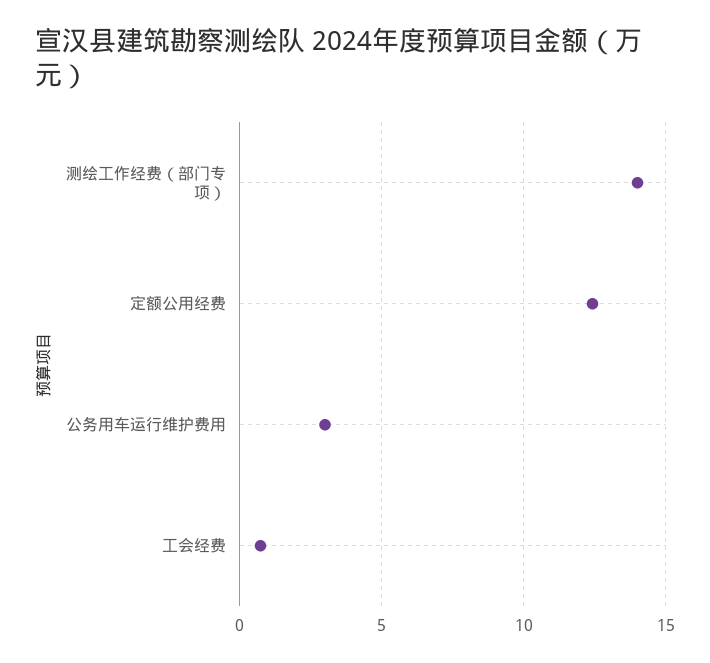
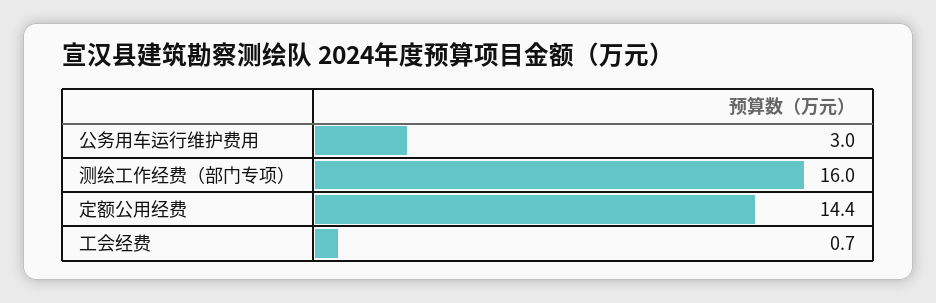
  {
-   "测绘工作经费（部门专项）": 14,
+   "测绘工作经费（部门专项）": 16,
-   "定额公用经费": 12.5,
+   "定额公用经费": 14.4,
    "公务用车运行维护费用": 3,
    "工会经费": 0.7
  }

